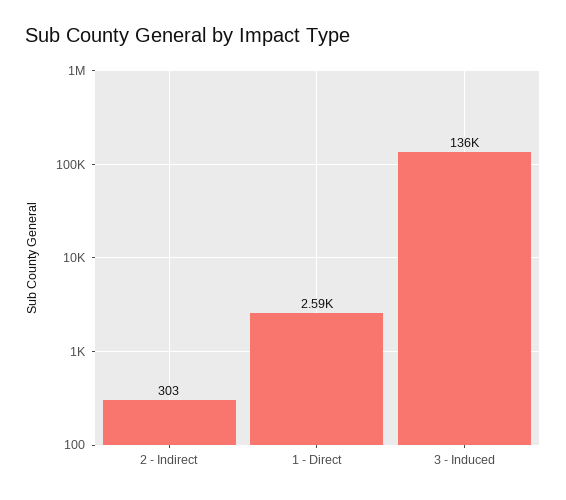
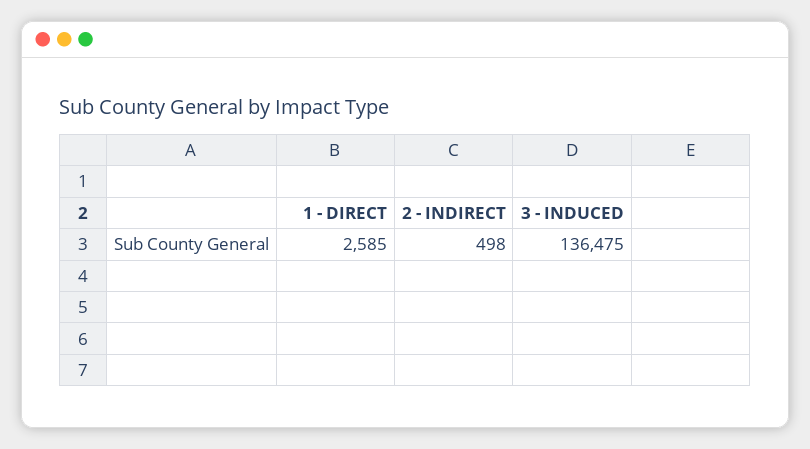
  {
-   "2 - Indirect": 303,
+   "2 - Indirect": 498,
    "1 - Direct": 2585,
    "3 - Induced": 136475
  }

